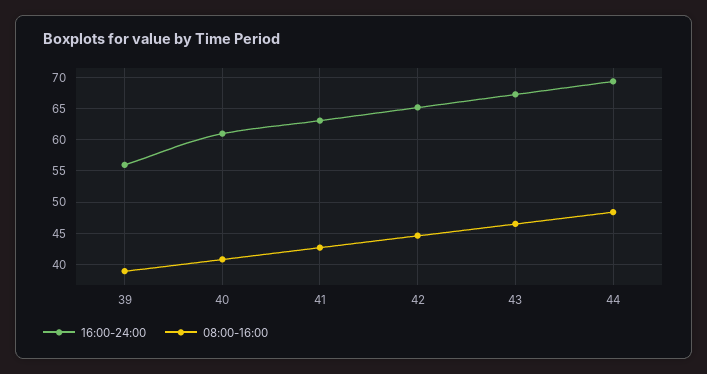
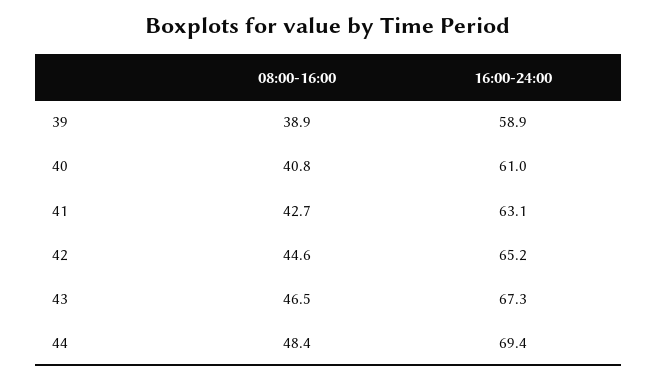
  {
    "16:00-24:00": {
-     "39": 56,
+     "39": 58.9,
      "40": 61,
      "41": 63.1,
      "42": 65.2,
      "43": 67.3,
      "44": 69.4
    },
    "08:00-16:00": {
      "39": 38.9,
      "40": 40.8,
      "41": 42.7,
      "42": 44.6,
      "43": 46.5,
      "44": 48.4
    }
  }

